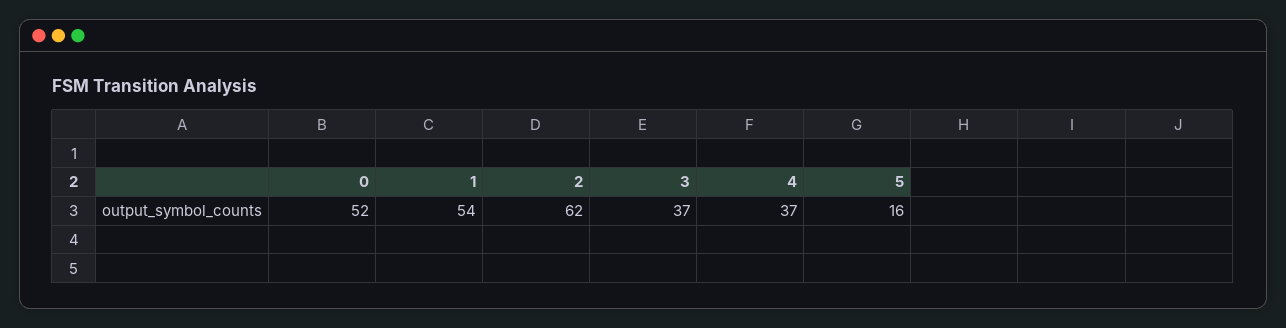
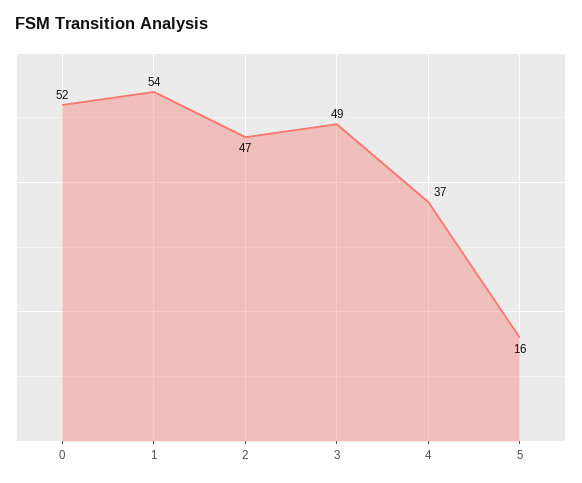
  {
    "0": 52,
    "1": 54,
-   "2": 62,
+   "2": 47,
-   "3": 37,
+   "3": 49,
    "4": 37,
    "5": 16
  }

